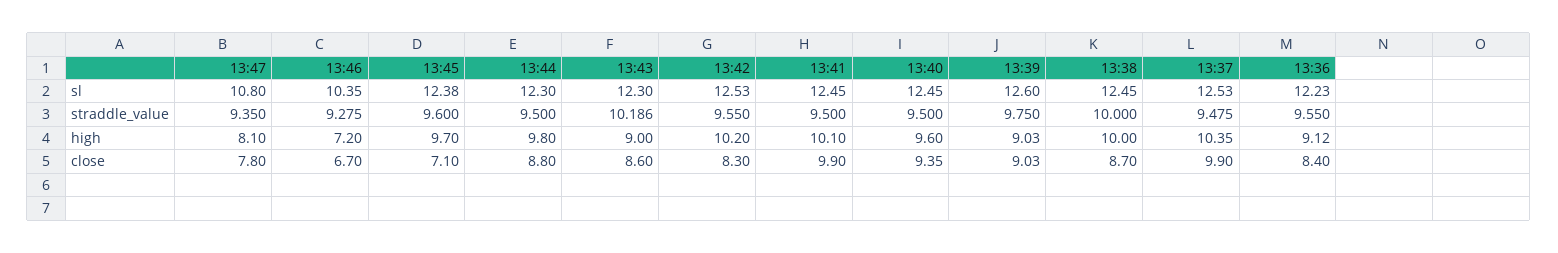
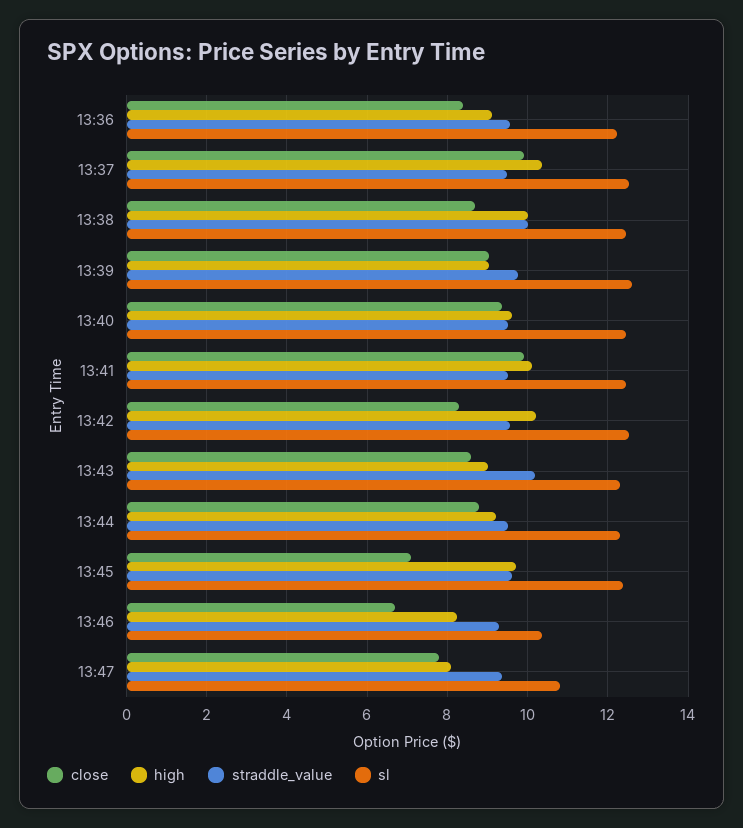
  {
    "sl": {
      "13:47": 10.8,
      "13:46": 10.35,
      "13:45": 12.38,
      "13:44": 12.3,
      "13:43": 12.3,
      "13:42": 12.53,
      "13:41": 12.45,
      "13:40": 12.45,
      "13:39": 12.6,
      "13:38": 12.45,
      "13:37": 12.53,
      "13:36": 12.23
    },
    "straddle_value": {
      "13:47": 9.35,
      "13:46": 9.275,
      "13:45": 9.6,
      "13:44": 9.5,
      "13:43": 10.186,
      "13:42": 9.55,
      "13:41": 9.5,
      "13:40": 9.5,
      "13:39": 9.75,
      "13:38": 10,
      "13:37": 9.475,
      "13:36": 9.55
    },
    "high": {
      "13:47": 8.1,
-     "13:46": 7.2,
+     "13:46": 8.2,
      "13:45": 9.7,
-     "13:44": 9.8,
+     "13:44": 9.2,
      "13:43": 9,
      "13:42": 10.2,
      "13:41": 10.1,
      "13:40": 9.6,
      "13:39": 9.03,
      "13:38": 10,
      "13:37": 10.35,
      "13:36": 9.12
    },
    "close": {
      "13:47": 7.8,
      "13:46": 6.7,
      "13:45": 7.1,
      "13:44": 8.8,
      "13:43": 8.6,
      "13:42": 8.3,
      "13:41": 9.9,
      "13:40": 9.35,
      "13:39": 9.03,
      "13:38": 8.7,
      "13:37": 9.9,
      "13:36": 8.4
    }
  }

